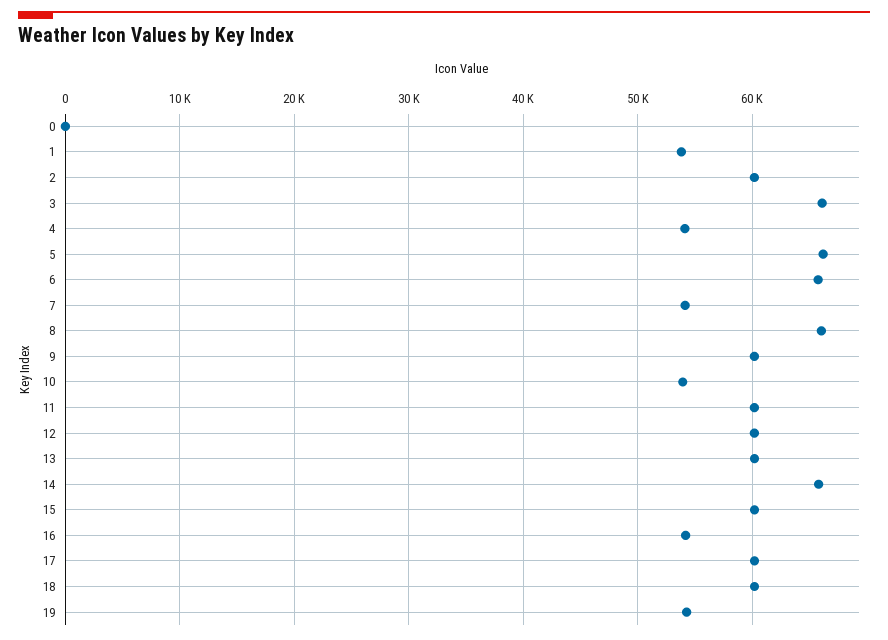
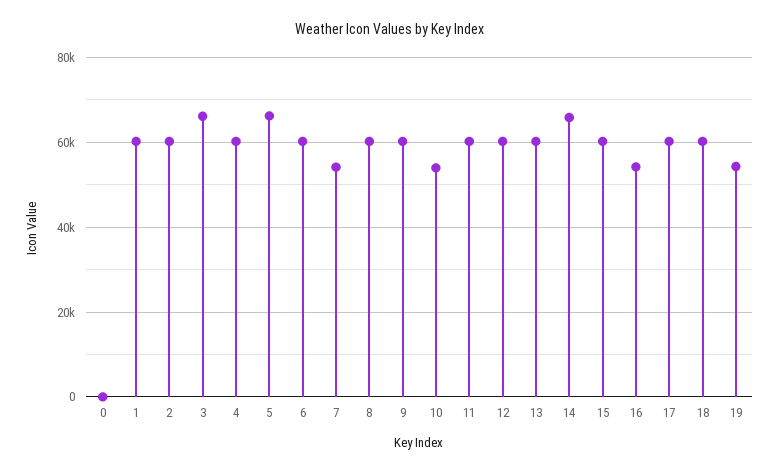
  {
    "0": 0,
-   "1": 54000,
+   "1": 60000,
    "2": 60000,
    "3": 66000,
-   "4": 54000,
+   "4": 60000,
    "5": 66000,
-   "6": 66000,
+   "6": 60000,
    "7": 54000,
-   "8": 66000,
+   "8": 60000,
    "9": 60000,
    "10": 54000,
    "11": 60000,
    "12": 60000,
    "13": 60000,
    "14": 66000,
    "15": 60000,
    "16": 54000,
    "17": 60000,
    "18": 60000,
    "19": 54000
  }

